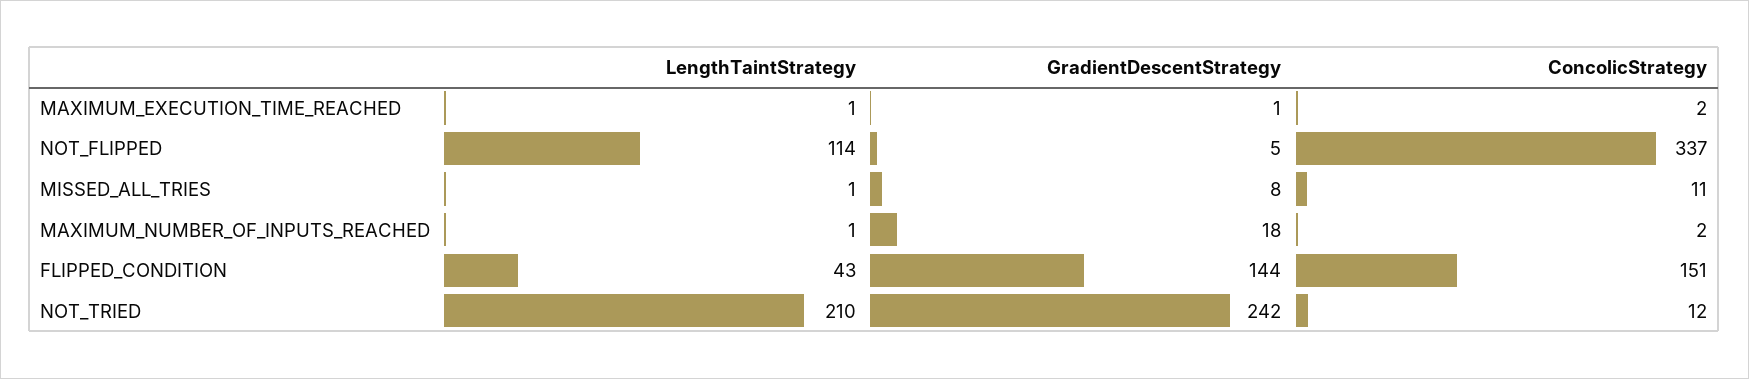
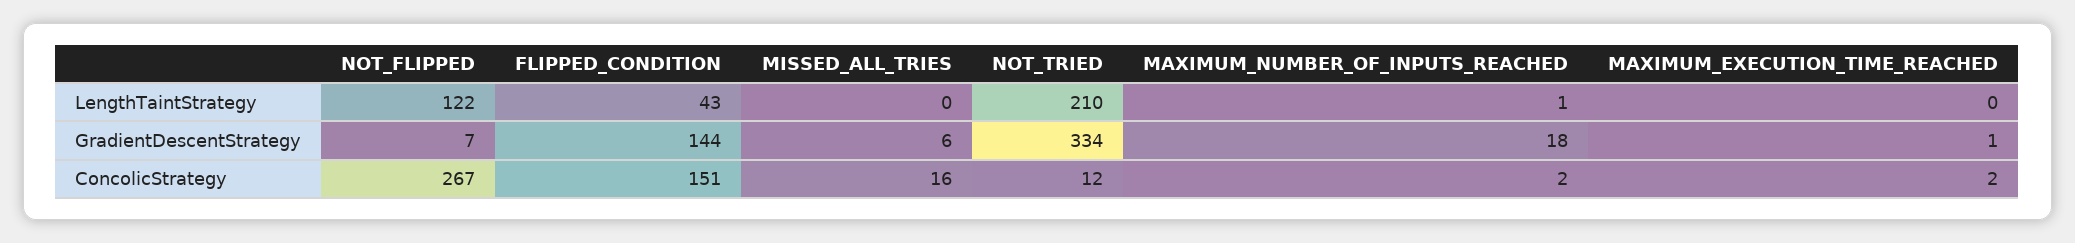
  {
    "LengthTaintStrategy": {
-     "MAXIMUM_EXECUTION_TIME_REACHED": 1,
+     "MAXIMUM_EXECUTION_TIME_REACHED": 0,
-     "NOT_FLIPPED": 114,
+     "NOT_FLIPPED": 122,
-     "MISSED_ALL_TRIES": 1,
+     "MISSED_ALL_TRIES": 0,
      "MAXIMUM_NUMBER_OF_INPUTS_REACHED": 1,
      "FLIPPED_CONDITION": 43,
      "NOT_TRIED": 210
    },
    "GradientDescentStrategy": {
      "MAXIMUM_EXECUTION_TIME_REACHED": 1,
-     "NOT_FLIPPED": 5,
+     "NOT_FLIPPED": 7,
-     "MISSED_ALL_TRIES": 8,
+     "MISSED_ALL_TRIES": 6,
      "MAXIMUM_NUMBER_OF_INPUTS_REACHED": 18,
      "FLIPPED_CONDITION": 144,
-     "NOT_TRIED": 242
+     "NOT_TRIED": 334
    },
    "ConcolicStrategy": {
      "MAXIMUM_EXECUTION_TIME_REACHED": 2,
-     "NOT_FLIPPED": 337,
+     "NOT_FLIPPED": 267,
-     "MISSED_ALL_TRIES": 11,
+     "MISSED_ALL_TRIES": 16,
      "MAXIMUM_NUMBER_OF_INPUTS_REACHED": 2,
      "FLIPPED_CONDITION": 151,
      "NOT_TRIED": 12
    }
  }

